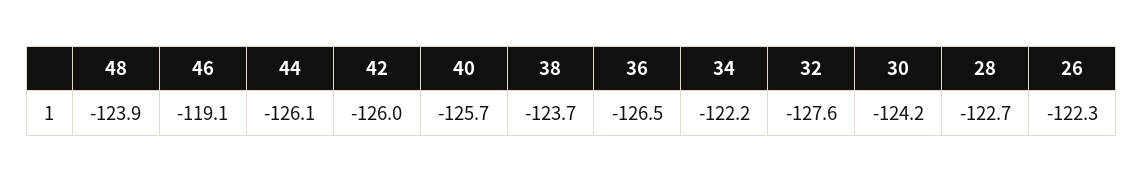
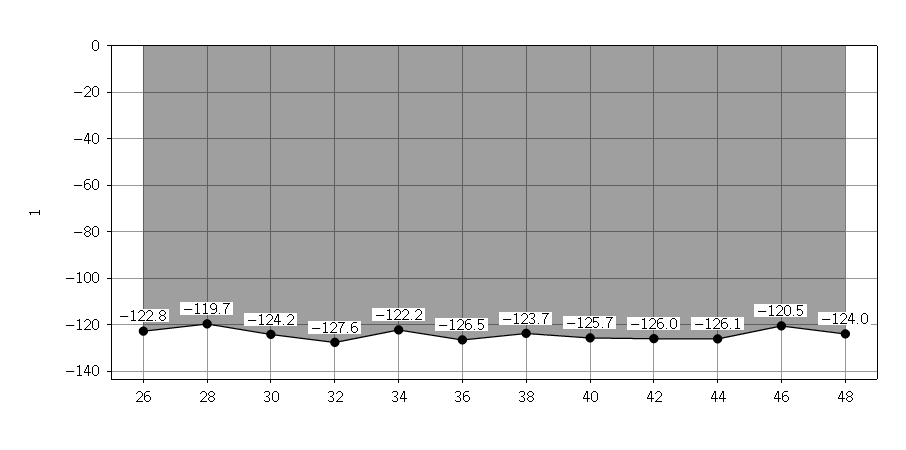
  {
-   "48": -123.9,
+   "48": -124,
-   "46": -119.1,
+   "46": -120.5,
    "44": -126.1,
    "42": -126,
    "40": -125.7,
    "38": -123.7,
    "36": -126.5,
    "34": -122.2,
    "32": -127.6,
    "30": -124.2,
-   "28": -122.7,
+   "28": -119.7,
-   "26": -122.3
+   "26": -122.8
  }

